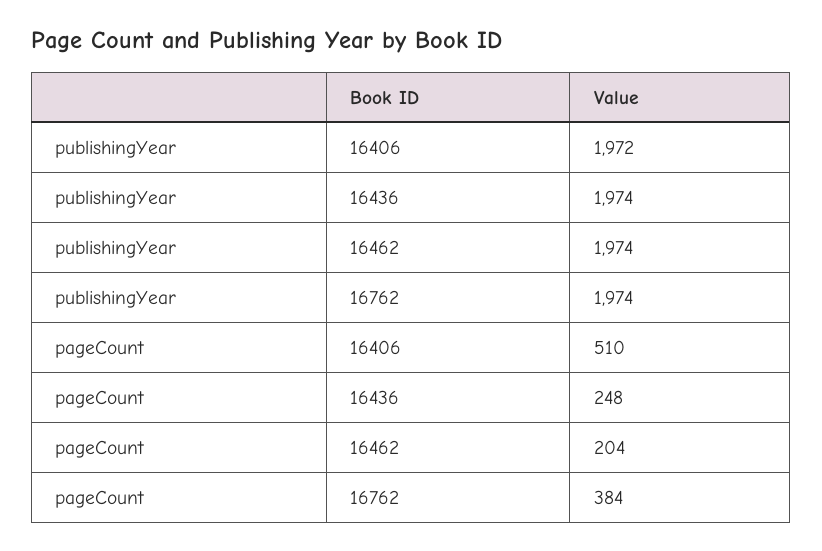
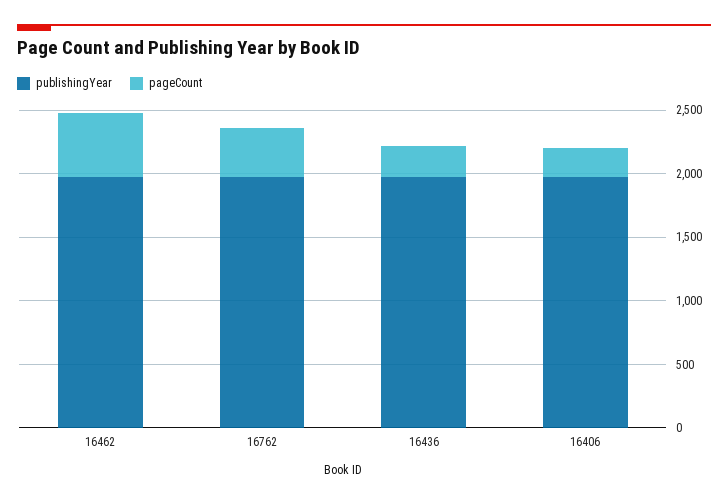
  {
    "publishingYear": {
      "16406": 1972,
      "16436": 1974,
      "16462": 1974,
      "16762": 1974
    },
    "pageCount": {
-     "16406": 510,
+     "16406": 200,
      "16436": 248,
-     "16462": 204,
+     "16462": 500,
      "16762": 384
    }
  }

